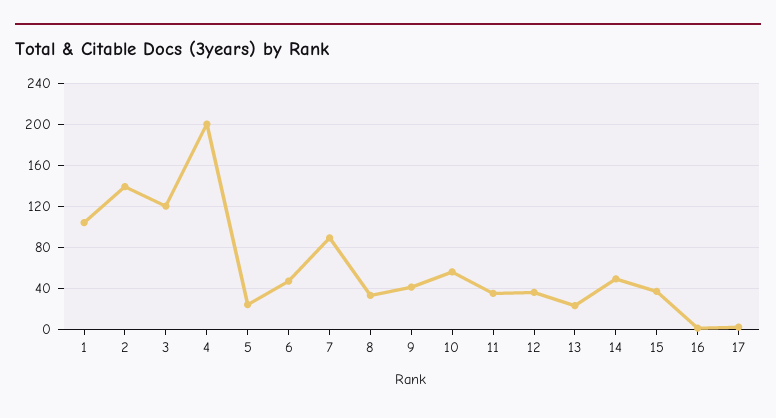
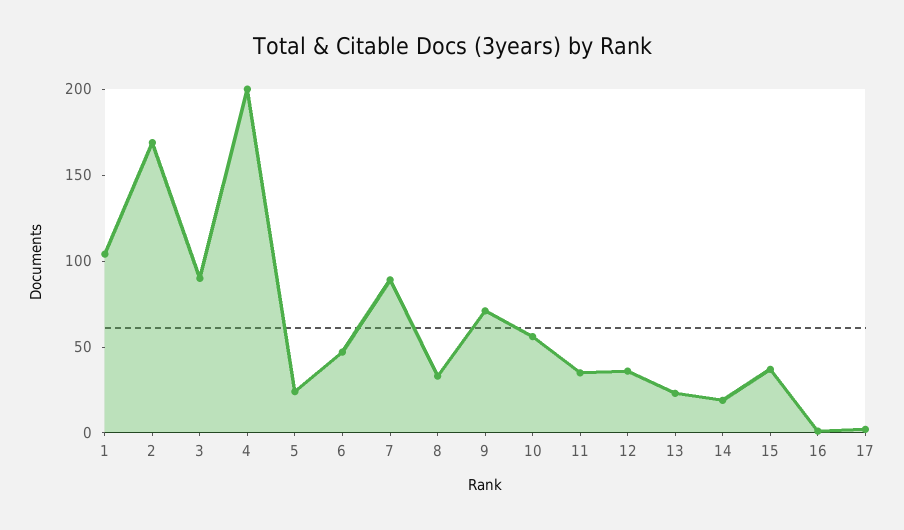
  {
    "1": 100,
-   "2": 140,
+   "2": 170,
-   "3": 120,
+   "3": 90,
    "4": 200,
    "5": 20,
    "6": 50,
    "7": 90,
    "8": 30,
-   "9": 40,
+   "9": 70,
    "10": 60,
    "11": 40,
    "12": 40,
    "13": 20,
-   "14": 50,
+   "14": 20,
    "15": 40,
    "16": 0,
    "17": 0
  }

